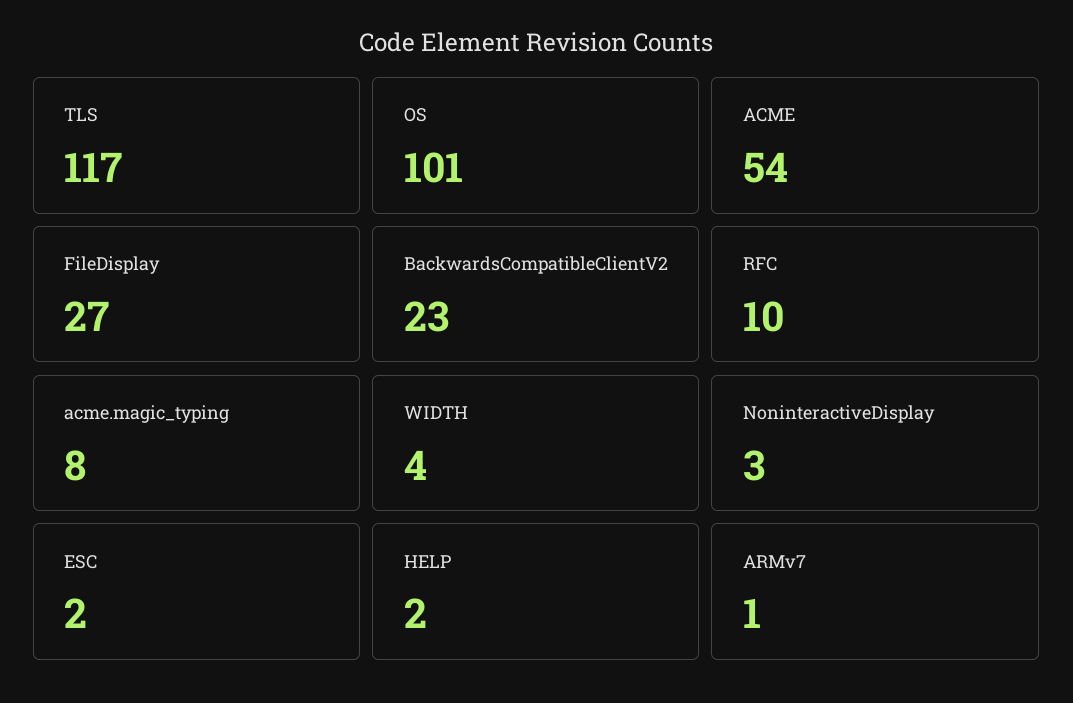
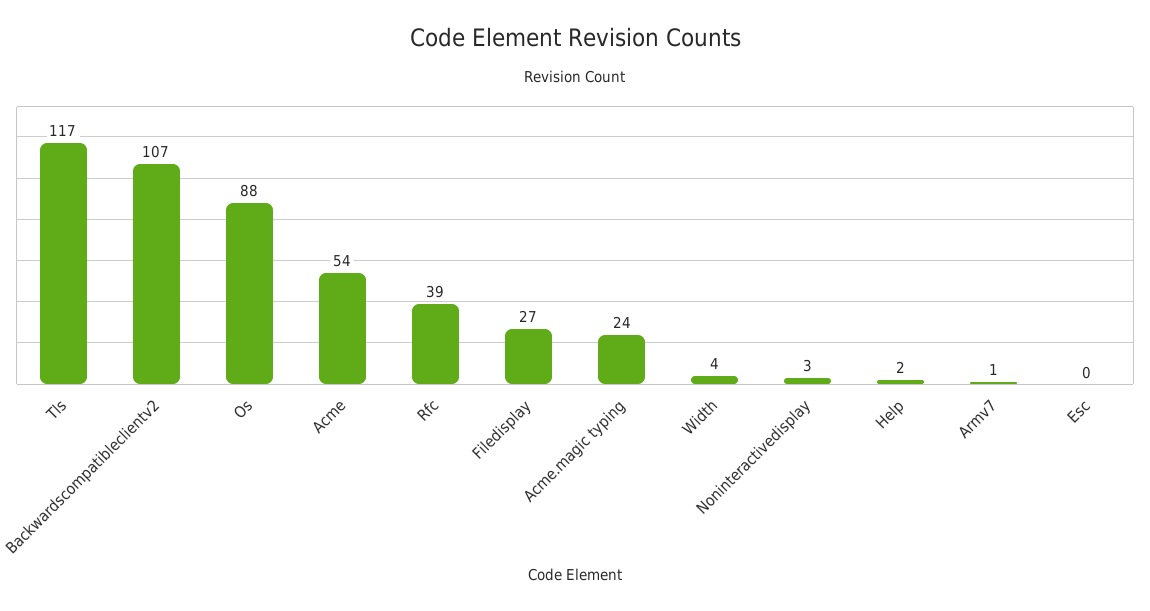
  {
    "TLS": 117,
-   "OS": 101,
+   "OS": 88,
    "ACME": 54,
    "FileDisplay": 27,
-   "BackwardsCompatibleClientV2": 23,
+   "BackwardsCompatibleClientV2": 107,
-   "RFC": 10,
+   "RFC": 39,
-   "acme.magic_typing": 8,
+   "acme.magic_typing": 24,
    "WIDTH": 4,
    "NoninteractiveDisplay": 3,
-   "ESC": 2,
+   "ESC": 0,
    "HELP": 2,
    "ARMv7": 1
  }

